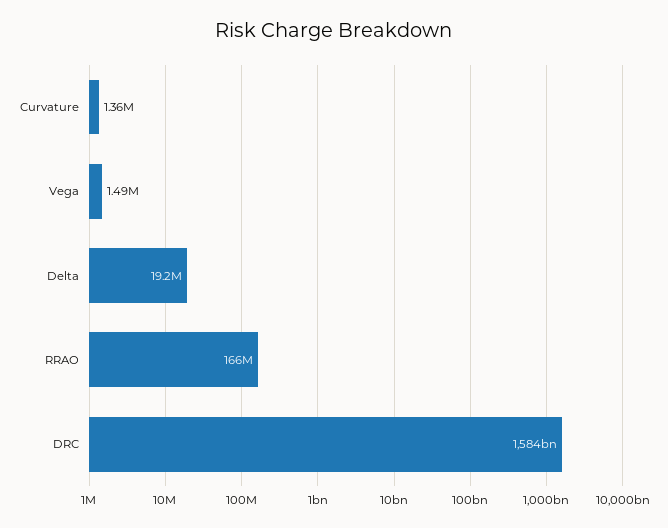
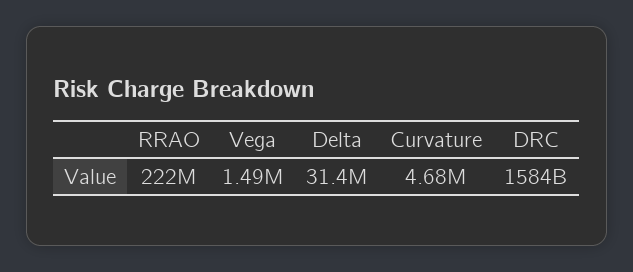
  {
-   "Curvature": 1360000,
+   "Curvature": 4680000,
    "Vega": 1490000,
-   "Delta": 19200000,
+   "Delta": 31400000,
-   "RRAO": 166000000,
+   "RRAO": 222000000,
    "DRC": 1584000000000
  }

